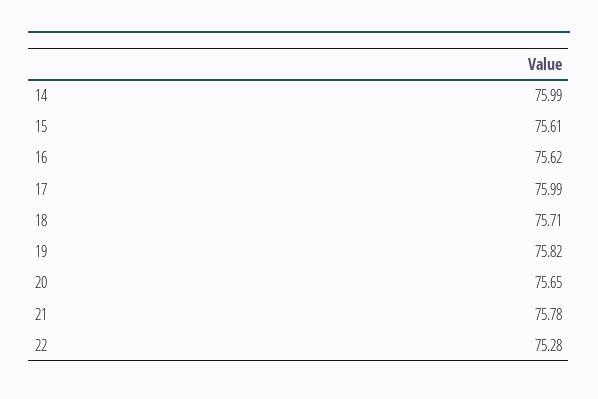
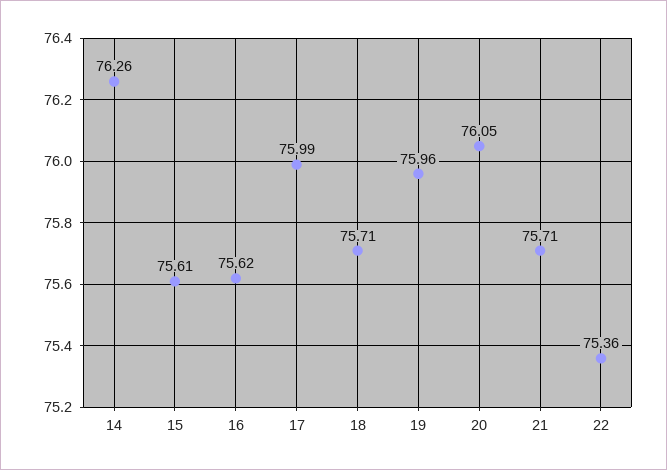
  {
-   "14": 75.99,
+   "14": 76.26,
    "15": 75.61,
    "16": 75.62,
    "17": 75.99,
    "18": 75.71,
-   "19": 75.82,
+   "19": 75.96,
-   "20": 75.65,
+   "20": 76.05,
-   "21": 75.78,
+   "21": 75.71,
-   "22": 75.28
+   "22": 75.36
  }

